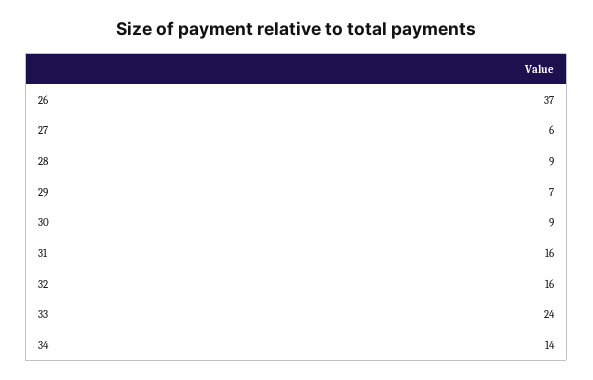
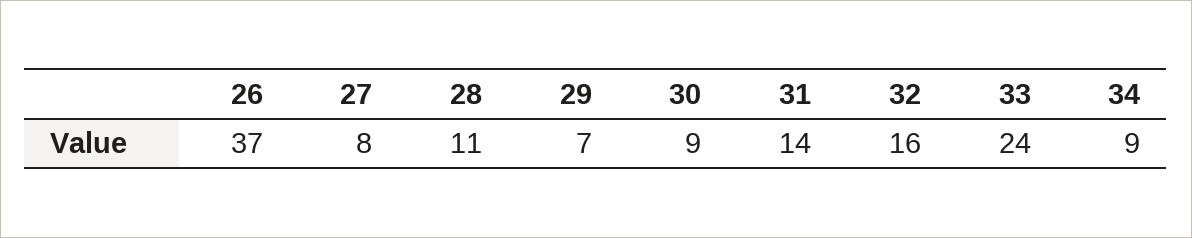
  {
    "26": 37,
-   "27": 6,
+   "27": 8,
-   "28": 9,
+   "28": 11,
    "29": 7,
    "30": 9,
-   "31": 16,
+   "31": 14,
    "32": 16,
    "33": 24,
-   "34": 14
+   "34": 9
  }

